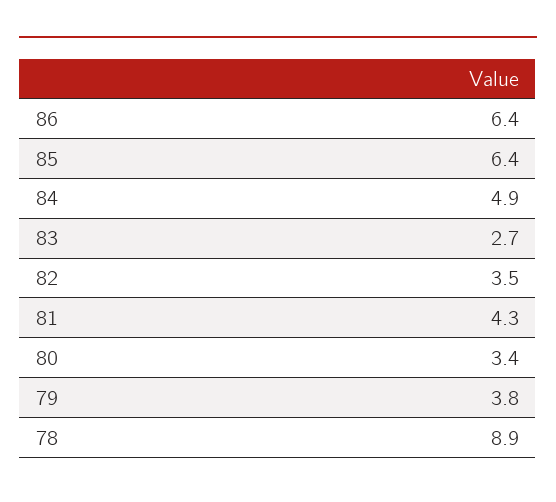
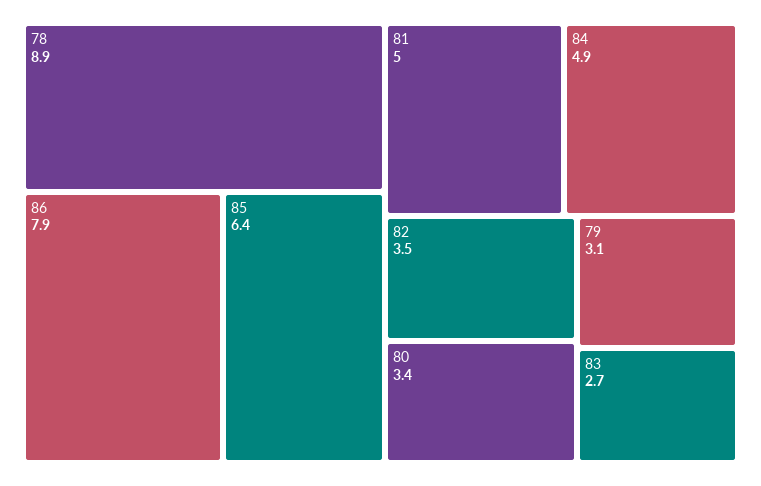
  {
-   "86": 6.4,
+   "86": 7.9,
    "85": 6.4,
    "84": 4.9,
    "83": 2.7,
    "82": 3.5,
-   "81": 4.3,
+   "81": 5,
    "80": 3.4,
-   "79": 3.8,
+   "79": 3.1,
    "78": 8.9
  }

